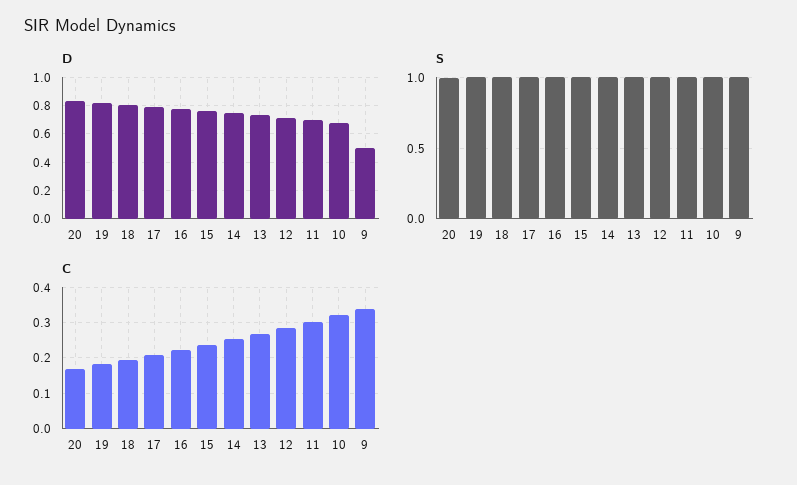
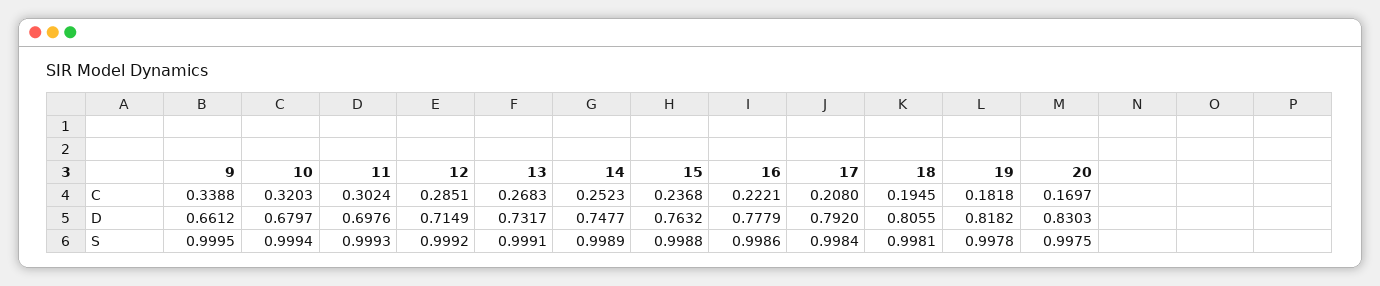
  {
    "D": {
      "20": 0.8303,
      "19": 0.8182,
      "18": 0.8055,
      "17": 0.792,
      "16": 0.7779,
      "15": 0.7632,
      "14": 0.7477,
      "13": 0.7317,
      "12": 0.7149,
      "11": 0.6976,
      "10": 0.6797,
-     "9": 0.5
+     "9": 0.6612
    },
    "S": {
      "20": 0.9975,
      "19": 0.9978,
      "18": 0.9981,
      "17": 0.9984,
      "16": 0.9986,
      "15": 0.9988,
      "14": 0.9989,
      "13": 0.9991,
      "12": 0.9992,
      "11": 0.9993,
      "10": 0.9994,
      "9": 0.9995
    },
    "C": {
      "20": 0.1697,
      "19": 0.1818,
      "18": 0.1945,
      "17": 0.208,
      "16": 0.2221,
      "15": 0.2368,
      "14": 0.2523,
      "13": 0.2683,
      "12": 0.2851,
      "11": 0.3024,
      "10": 0.3203,
      "9": 0.3388
    }
  }

